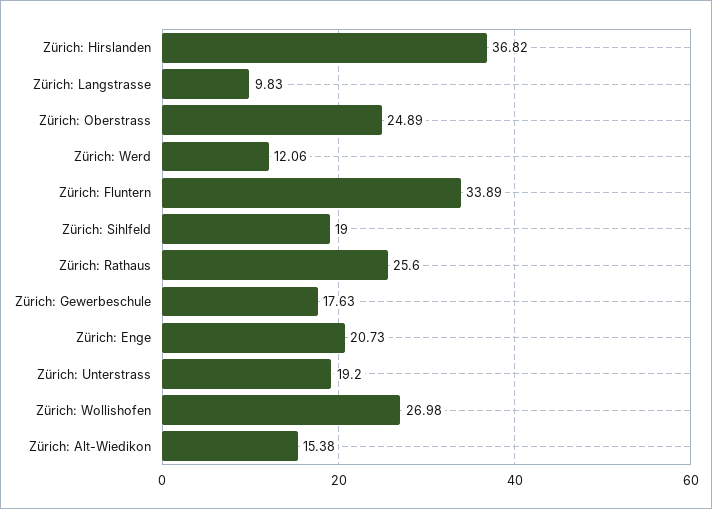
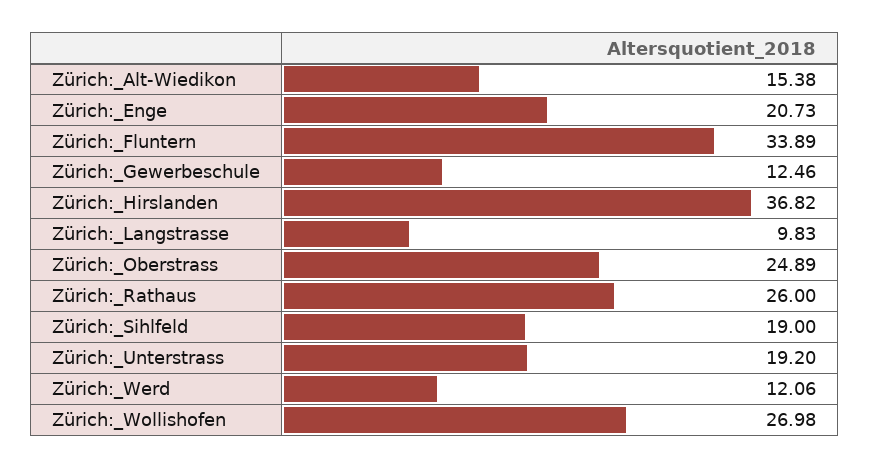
  {
    "Zürich: Hirslanden": 36.82,
    "Zürich: Langstrasse": 9.83,
    "Zürich: Oberstrass": 24.89,
    "Zürich: Werd": 12.06,
    "Zürich: Fluntern": 33.89,
    "Zürich: Sihlfeld": 19,
-   "Zürich: Rathaus": 25.6,
+   "Zürich: Rathaus": 26,
-   "Zürich: Gewerbeschule": 17.63,
+   "Zürich: Gewerbeschule": 12.46,
    "Zürich: Enge": 20.73,
    "Zürich: Unterstrass": 19.2,
    "Zürich: Wollishofen": 26.98,
    "Zürich: Alt-Wiedikon": 15.38
  }

